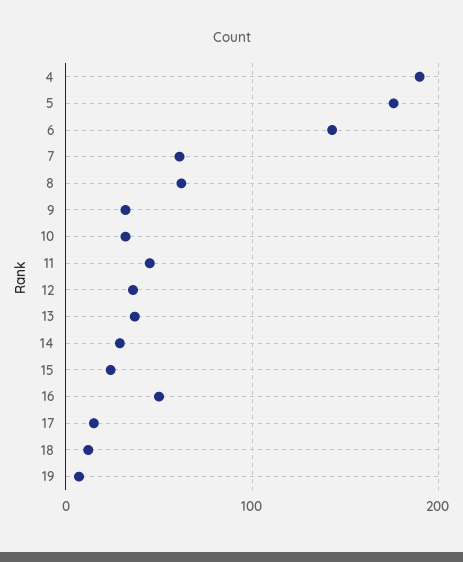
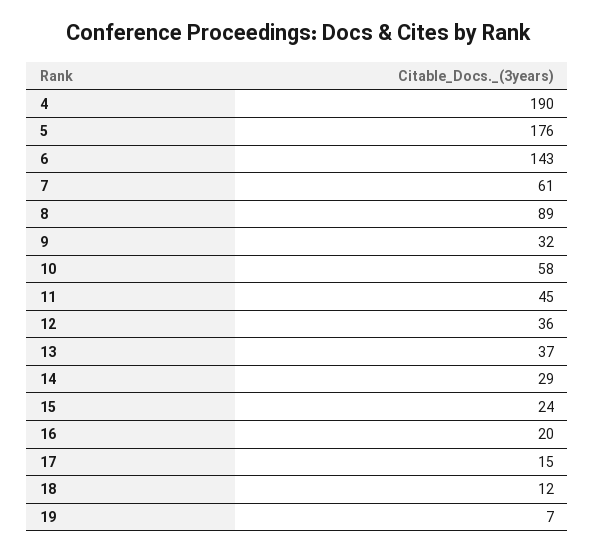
  {
    "4": 190,
    "5": 176,
    "6": 143,
    "7": 61,
-   "8": 60,
+   "8": 89,
    "9": 32,
-   "10": 30,
+   "10": 58,
    "11": 45,
    "12": 36,
    "13": 37,
    "14": 29,
    "15": 24,
-   "16": 50,
+   "16": 20,
    "17": 15,
    "18": 12,
    "19": 7
  }

